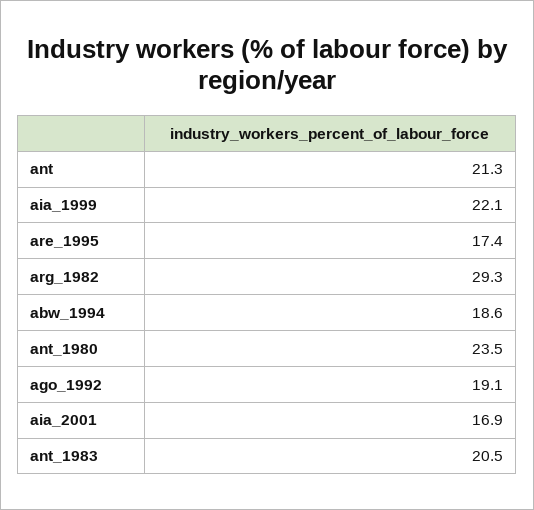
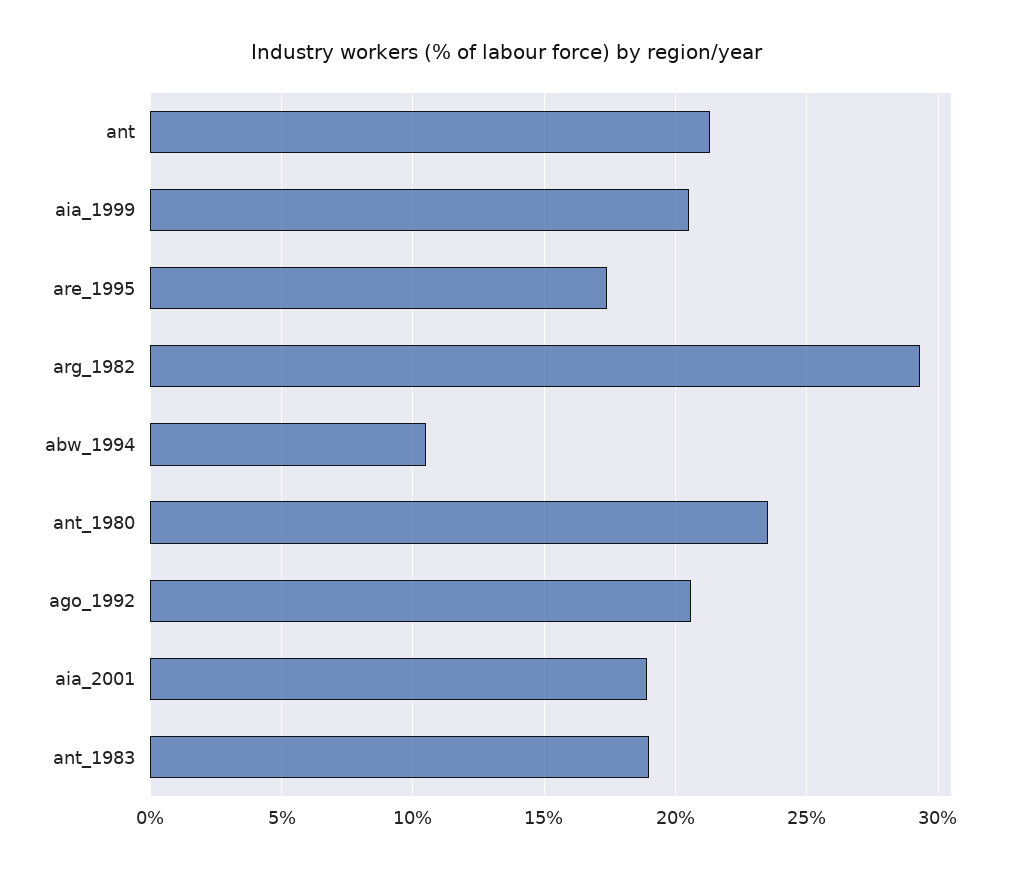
  {
    "ant": 21.3,
-   "aia_1999": 22.1,
+   "aia_1999": 20.5,
    "are_1995": 17.4,
    "arg_1982": 29.3,
-   "abw_1994": 18.6,
+   "abw_1994": 10.5,
    "ant_1980": 23.5,
-   "ago_1992": 19.1,
+   "ago_1992": 20.5,
-   "aia_2001": 16.9,
+   "aia_2001": 19,
-   "ant_1983": 20.5
+   "ant_1983": 19
  }

